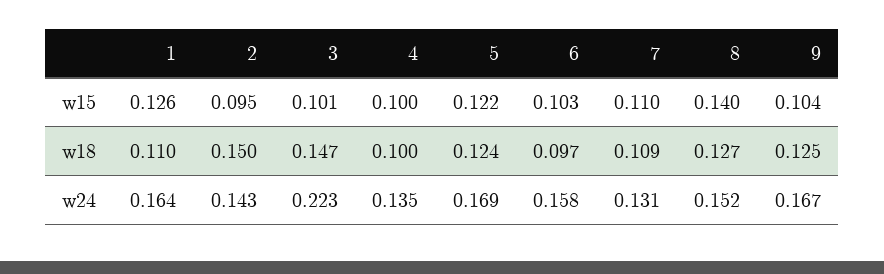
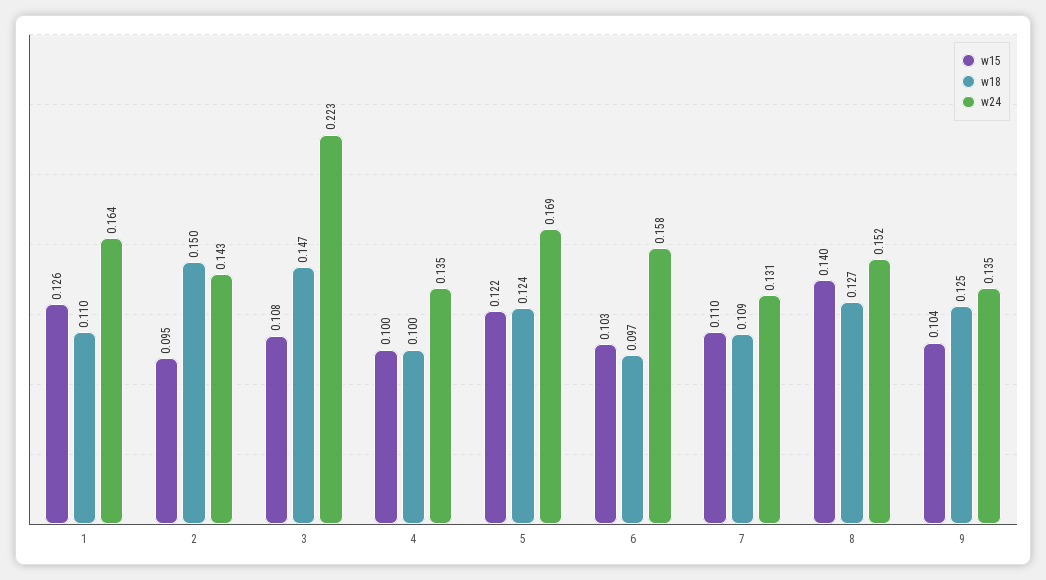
  {
    "w15": {
      "1": 0.126,
      "2": 0.095,
-     "3": 0.101,
+     "3": 0.108,
      "4": 0.1,
      "5": 0.122,
      "6": 0.103,
      "7": 0.11,
      "8": 0.14,
      "9": 0.104
    },
    "w18": {
      "1": 0.11,
      "2": 0.15,
      "3": 0.147,
      "4": 0.1,
      "5": 0.124,
      "6": 0.097,
      "7": 0.109,
      "8": 0.127,
      "9": 0.125
    },
    "w24": {
      "1": 0.164,
      "2": 0.143,
      "3": 0.223,
      "4": 0.135,
      "5": 0.169,
      "6": 0.158,
      "7": 0.131,
      "8": 0.152,
-     "9": 0.167
+     "9": 0.135
    }
  }

